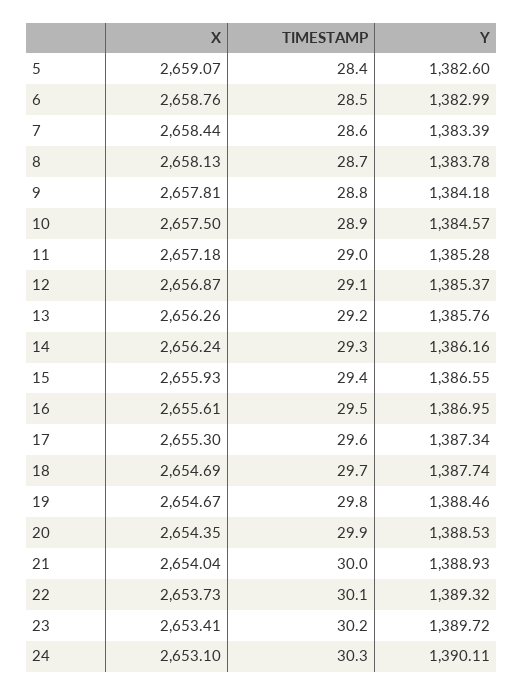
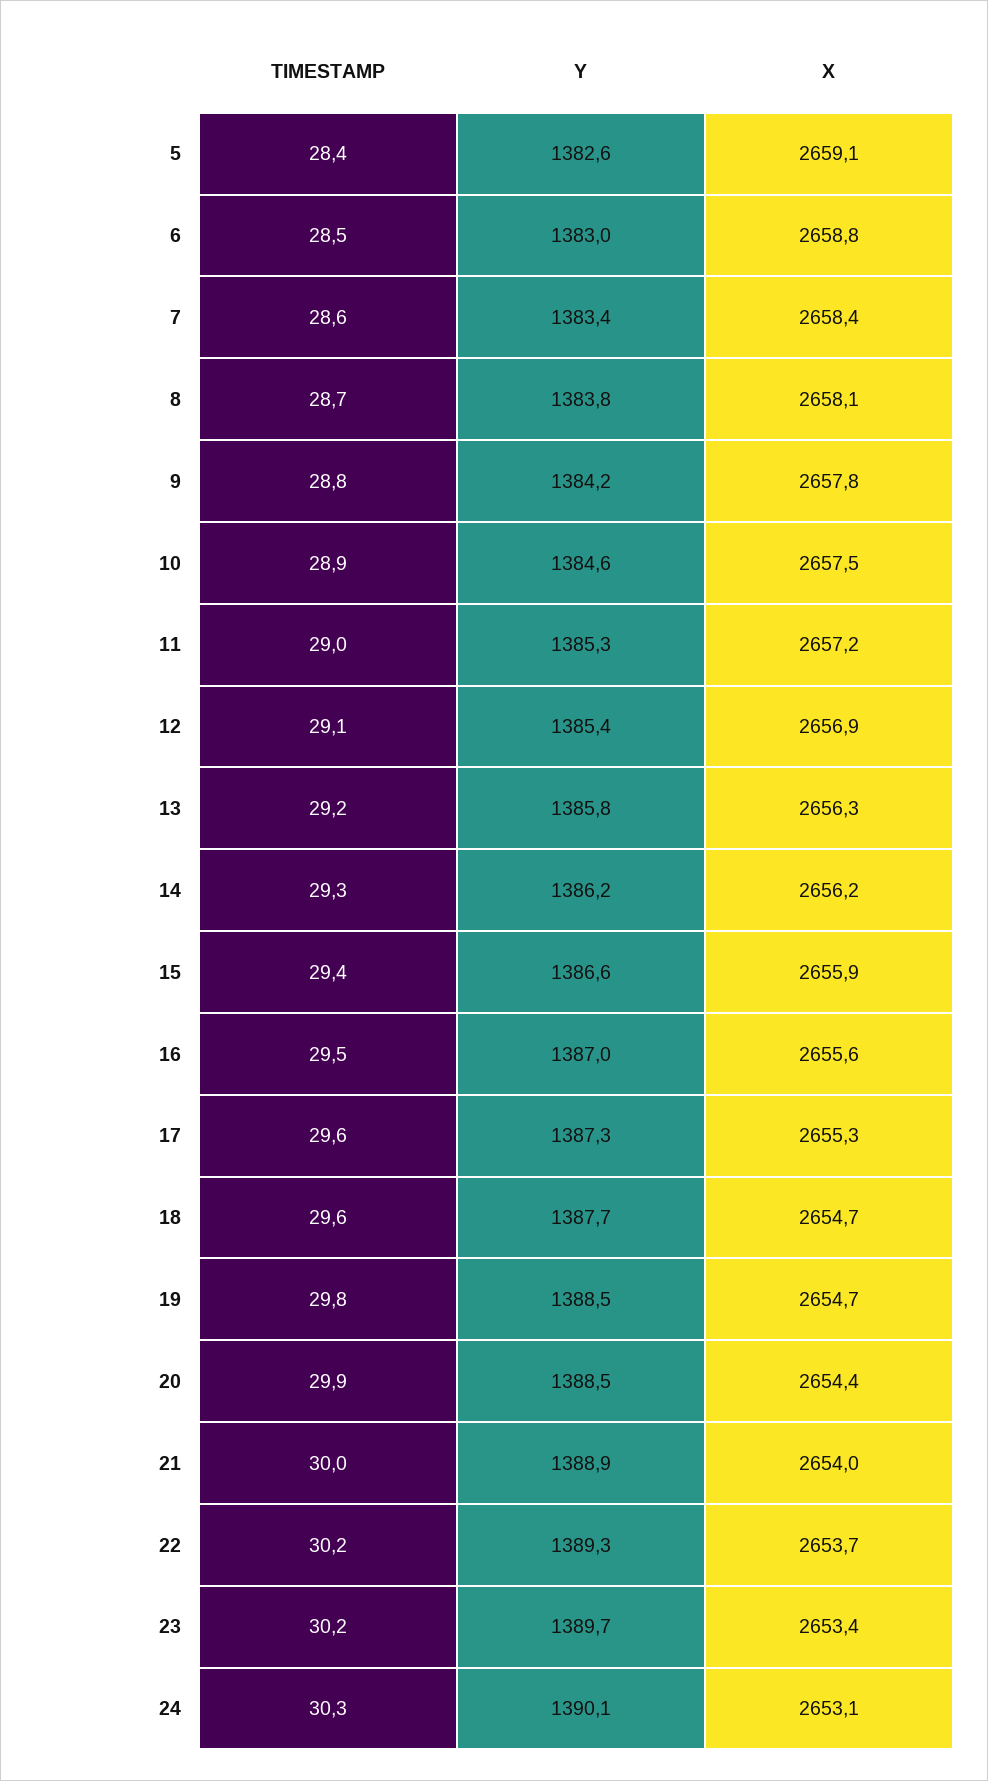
  {
    "X": {
      "5": 2659.07,
      "6": 2658.76,
      "7": 2658.44,
      "8": 2658.13,
      "9": 2657.81,
      "10": 2657.5,
      "11": 2657.18,
      "12": 2656.87,
      "13": 2656.26,
      "14": 2656.24,
      "15": 2655.93,
      "16": 2655.61,
      "17": 2655.3,
      "18": 2654.69,
      "19": 2654.67,
      "20": 2654.35,
      "21": 2654.04,
      "22": 2653.73,
      "23": 2653.41,
      "24": 2653.1
    },
    "TIMESTAMP": {
      "5": 28.4,
      "6": 28.5,
      "7": 28.6,
      "8": 28.7,
      "9": 28.8,
      "10": 28.9,
      "11": 29,
      "12": 29.1,
      "13": 29.2,
      "14": 29.3,
      "15": 29.4,
      "16": 29.5,
      "17": 29.6,
-     "18": 29.7,
+     "18": 29.6,
      "19": 29.8,
      "20": 29.9,
      "21": 30,
-     "22": 30.1,
+     "22": 30.2,
      "23": 30.2,
      "24": 30.3
    },
    "Y": {
      "5": 1382.6,
      "6": 1382.99,
      "7": 1383.39,
      "8": 1383.78,
      "9": 1384.18,
      "10": 1384.57,
      "11": 1385.28,
      "12": 1385.37,
      "13": 1385.76,
      "14": 1386.16,
      "15": 1386.55,
      "16": 1386.95,
      "17": 1387.34,
      "18": 1387.74,
      "19": 1388.46,
      "20": 1388.53,
      "21": 1388.93,
      "22": 1389.32,
      "23": 1389.72,
      "24": 1390.11
    }
  }

